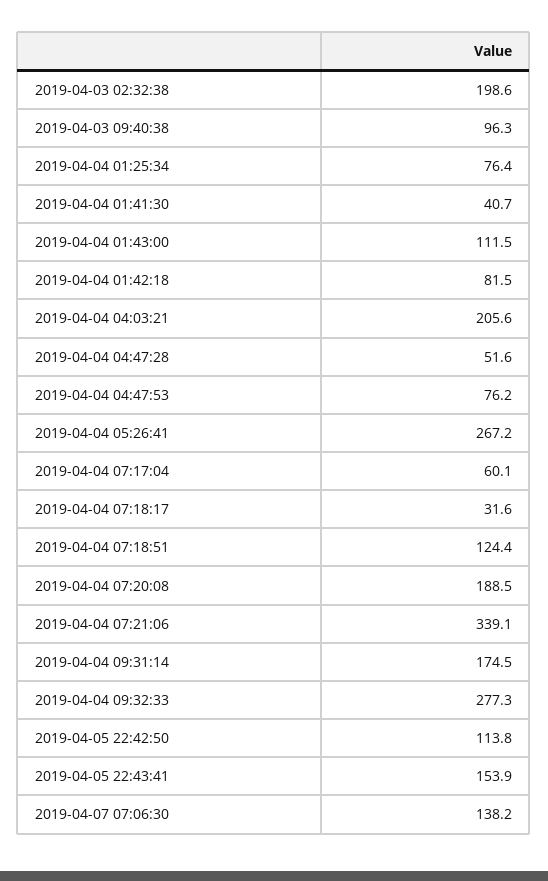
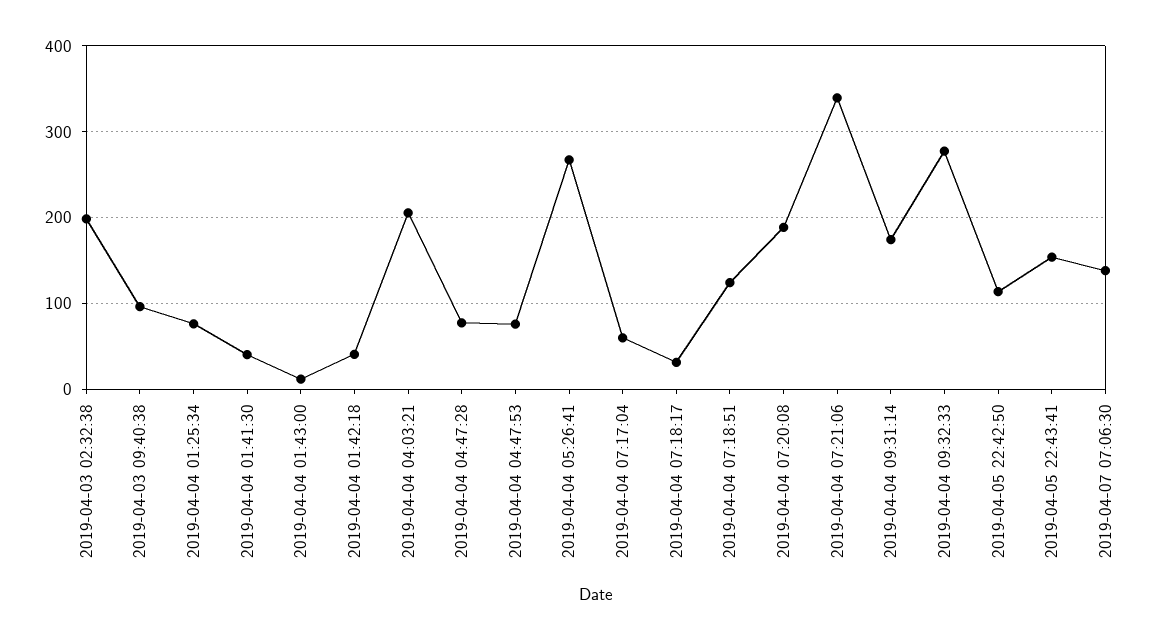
  {
    "2019-04-03 02:32:38": 198.6,
    "2019-04-03 09:40:38": 96.3,
    "2019-04-04 01:25:34": 76.4,
    "2019-04-04 01:41:30": 40.7,
-   "2019-04-04 01:43:00": 111.5,
+   "2019-04-04 01:43:00": 10,
-   "2019-04-04 01:42:18": 81.5,
+   "2019-04-04 01:42:18": 40,
    "2019-04-04 04:03:21": 205.6,
-   "2019-04-04 04:47:28": 51.6,
+   "2019-04-04 04:47:28": 80,
    "2019-04-04 04:47:53": 76.2,
    "2019-04-04 05:26:41": 267.2,
    "2019-04-04 07:17:04": 60.1,
    "2019-04-04 07:18:17": 31.6,
    "2019-04-04 07:18:51": 124.4,
    "2019-04-04 07:20:08": 188.5,
    "2019-04-04 07:21:06": 339.1,
    "2019-04-04 09:31:14": 174.5,
    "2019-04-04 09:32:33": 277.3,
    "2019-04-05 22:42:50": 113.8,
    "2019-04-05 22:43:41": 153.9,
    "2019-04-07 07:06:30": 138.2
  }

